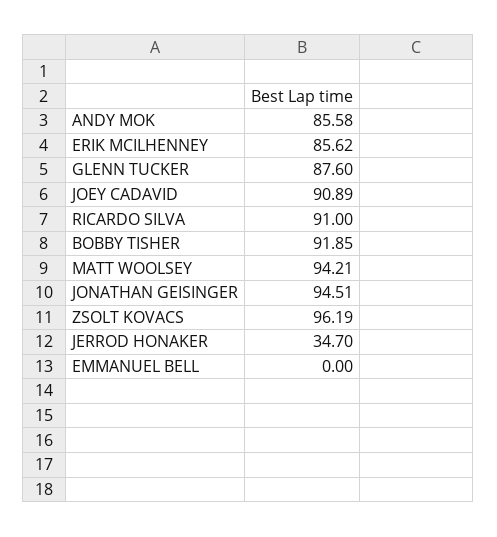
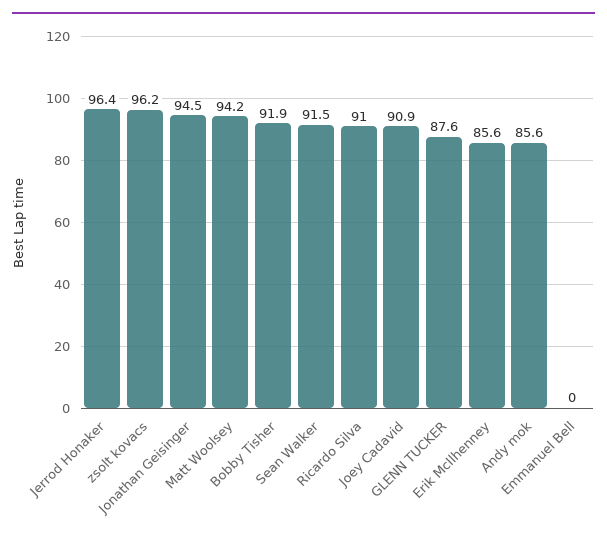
  {
    "ANDY MOK": 85.58,
    "ERIK MCILHENNEY": 85.62,
    "GLENN TUCKER": 87.6,
    "JOEY CADAVID": 90.89,
    "RICARDO SILVA": 91,
    "BOBBY TISHER": 91.85,
    "MATT WOOLSEY": 94.21,
    "JONATHAN GEISINGER": 94.51,
    "ZSOLT KOVACS": 96.19,
-   "JERROD HONAKER": 34.7,
+   "JERROD HONAKER": 96.4,
-   "EMMANUEL BELL": 0
+   "EMMANUEL BELL": 0,
+   "Sean Walker": 91.5
  }

